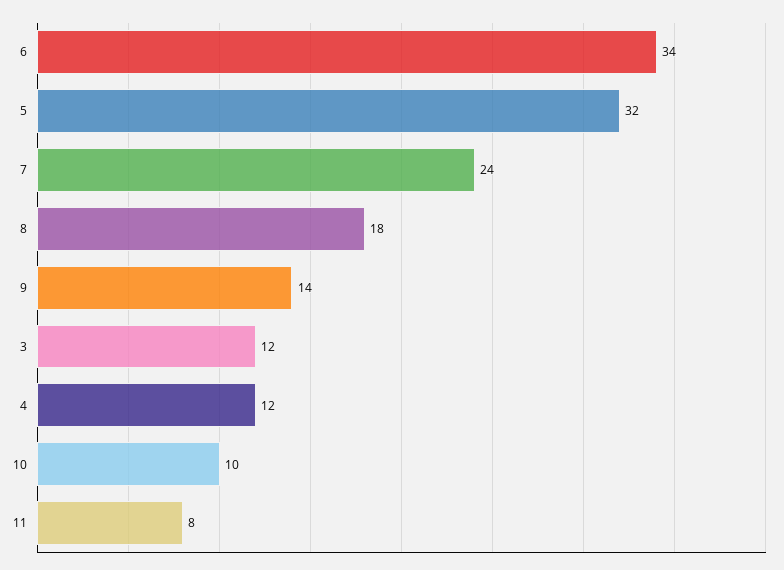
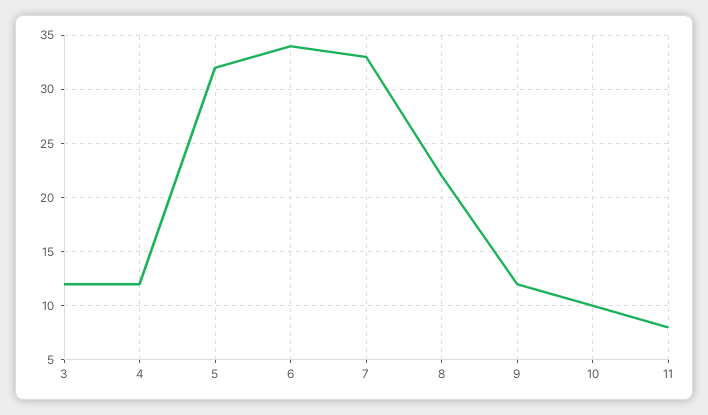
  {
    "6": 34,
    "5": 32,
-   "7": 24,
+   "7": 33,
-   "8": 18,
+   "8": 22,
-   "9": 14,
+   "9": 12,
    "3": 12,
    "4": 12,
    "10": 10,
    "11": 8
  }

